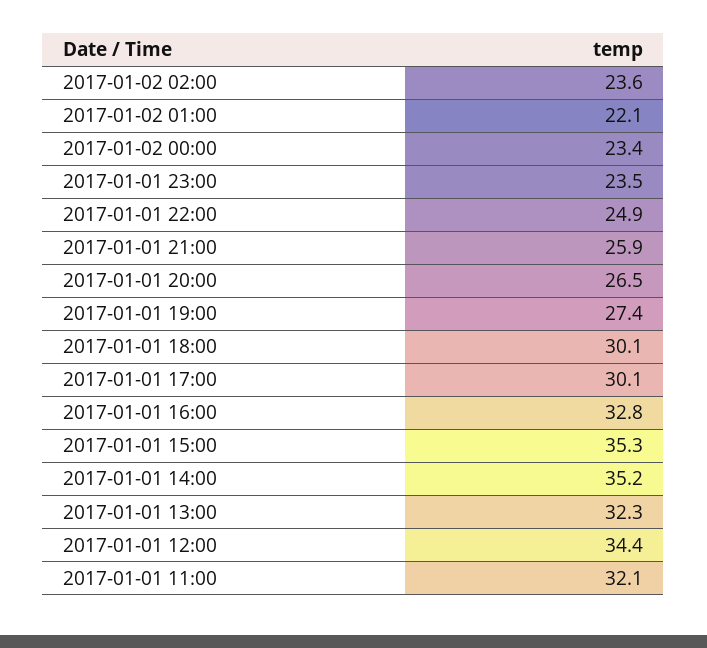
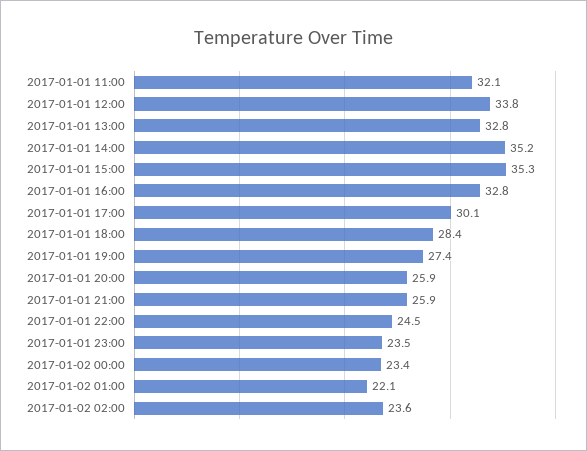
  {
    "2017-01-02 02:00": 23.6,
    "2017-01-02 01:00": 22.1,
    "2017-01-02 00:00": 23.4,
    "2017-01-01 23:00": 23.5,
-   "2017-01-01 22:00": 24.9,
+   "2017-01-01 22:00": 24.5,
    "2017-01-01 21:00": 25.9,
-   "2017-01-01 20:00": 26.5,
+   "2017-01-01 20:00": 25.9,
    "2017-01-01 19:00": 27.4,
-   "2017-01-01 18:00": 30.1,
+   "2017-01-01 18:00": 28.4,
    "2017-01-01 17:00": 30.1,
    "2017-01-01 16:00": 32.8,
    "2017-01-01 15:00": 35.3,
    "2017-01-01 14:00": 35.2,
-   "2017-01-01 13:00": 32.3,
+   "2017-01-01 13:00": 32.8,
-   "2017-01-01 12:00": 34.4,
+   "2017-01-01 12:00": 33.8,
    "2017-01-01 11:00": 32.1
  }

